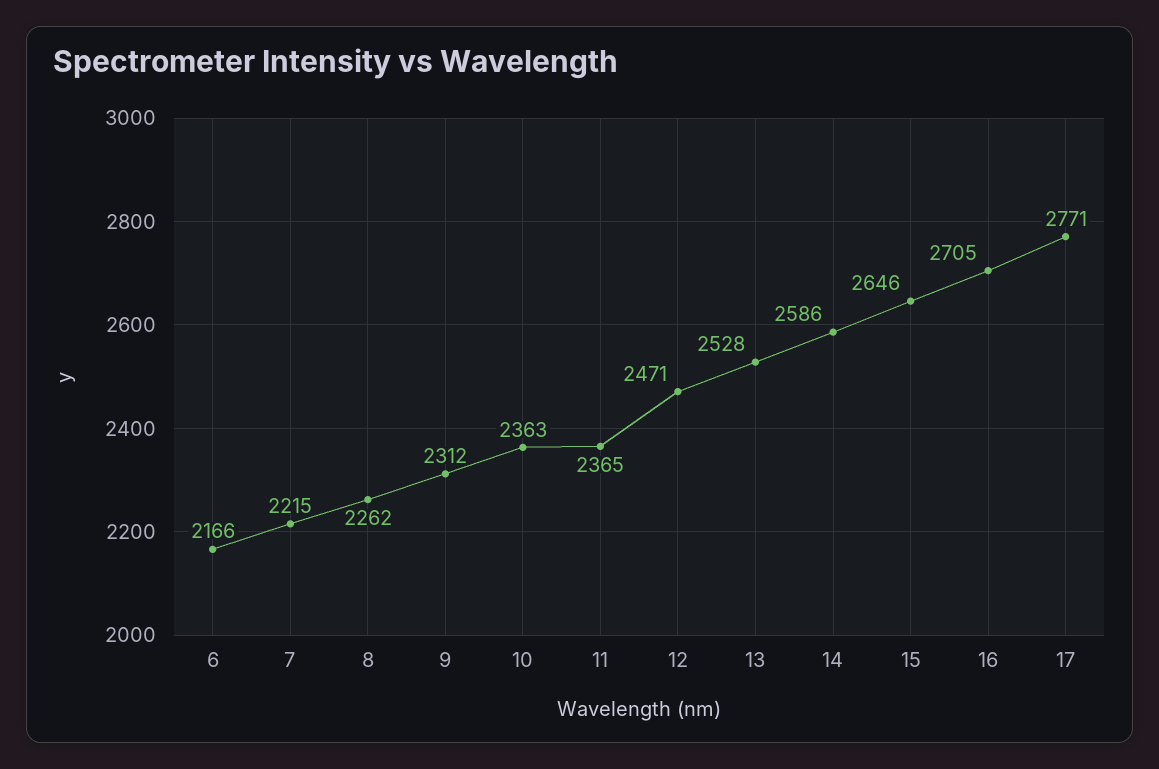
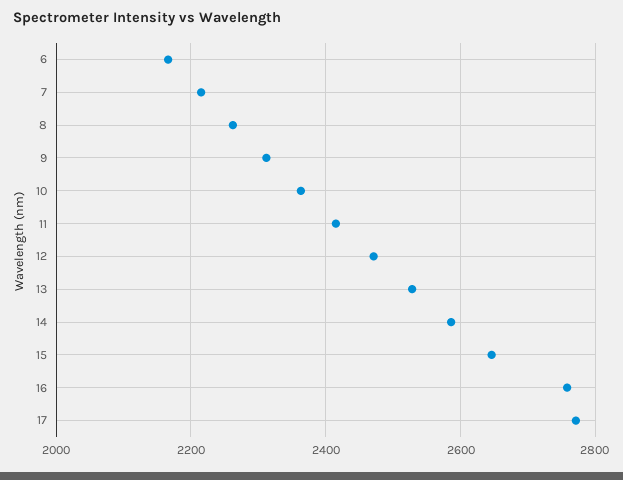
  {
    "6": 2166,
    "7": 2215,
    "8": 2262,
    "9": 2312,
    "10": 2363,
-   "11": 2365,
+   "11": 2420,
    "12": 2471,
    "13": 2528,
    "14": 2586,
    "15": 2646,
-   "16": 2705,
+   "16": 2760,
    "17": 2771
  }

